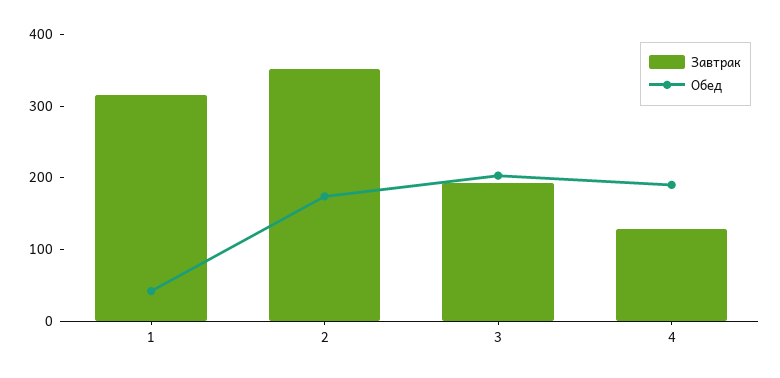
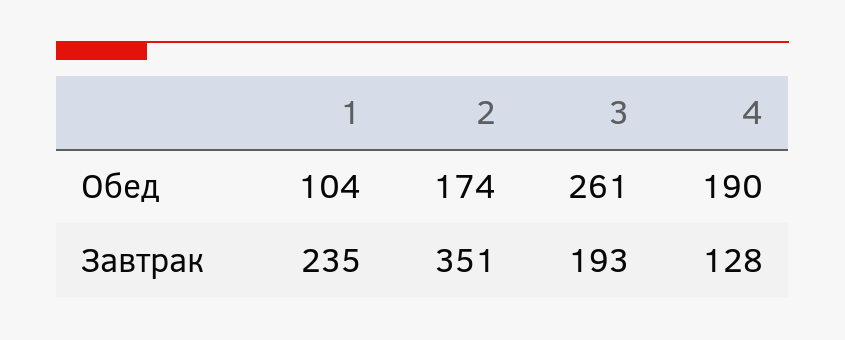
  {
    "Завтрак": {
-     "1": 320,
+     "1": 235,
      "2": 351,
      "3": 193,
      "4": 128
    },
    "Обед": {
-     "1": 40,
+     "1": 104,
      "2": 174,
-     "3": 200,
+     "3": 261,
      "4": 190
    }
  }

